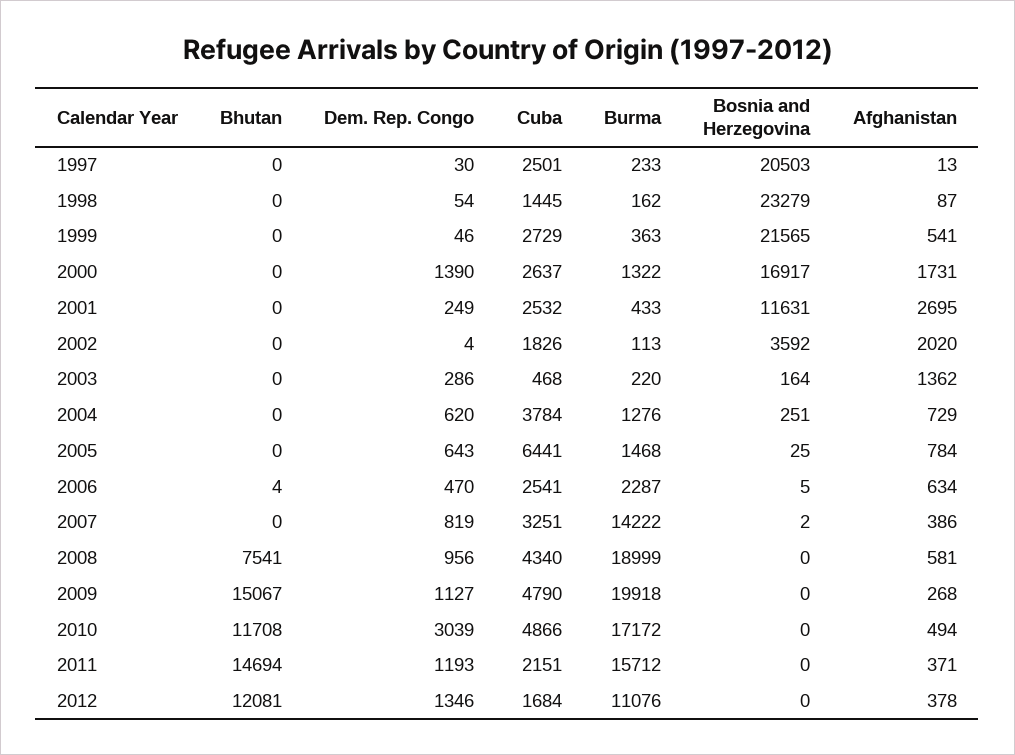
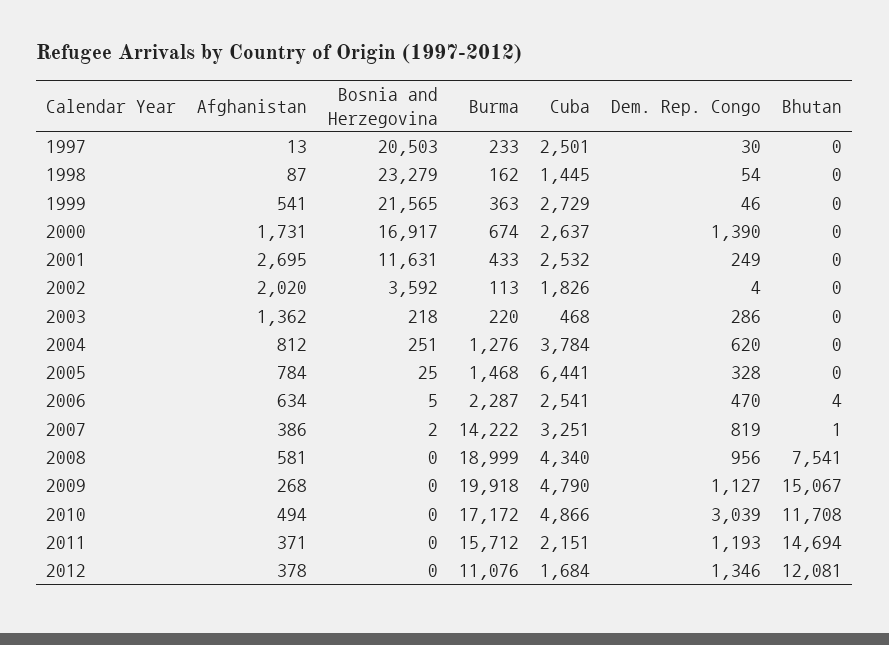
  {
    "Bhutan": {
      "1997": 0,
      "1998": 0,
      "1999": 0,
      "2000": 0,
      "2001": 0,
      "2002": 0,
      "2003": 0,
      "2004": 0,
      "2005": 0,
      "2006": 4,
-     "2007": 0,
+     "2007": 1,
      "2008": 7541,
      "2009": 15067,
      "2010": 11708,
      "2011": 14694,
      "2012": 12081
    },
    "Dem. Rep. Congo": {
      "1997": 30,
      "1998": 54,
      "1999": 46,
      "2000": 1390,
      "2001": 249,
      "2002": 4,
      "2003": 286,
      "2004": 620,
-     "2005": 643,
+     "2005": 328,
      "2006": 470,
      "2007": 819,
      "2008": 956,
      "2009": 1127,
      "2010": 3039,
      "2011": 1193,
      "2012": 1346
    },
    "Cuba": {
      "1997": 2501,
      "1998": 1445,
      "1999": 2729,
      "2000": 2637,
      "2001": 2532,
      "2002": 1826,
      "2003": 468,
      "2004": 3784,
      "2005": 6441,
      "2006": 2541,
      "2007": 3251,
      "2008": 4340,
      "2009": 4790,
      "2010": 4866,
      "2011": 2151,
      "2012": 1684
    },
    "Burma": {
      "1997": 233,
      "1998": 162,
      "1999": 363,
-     "2000": 1322,
+     "2000": 674,
      "2001": 433,
      "2002": 113,
      "2003": 220,
      "2004": 1276,
      "2005": 1468,
      "2006": 2287,
      "2007": 14222,
      "2008": 18999,
      "2009": 19918,
      "2010": 17172,
      "2011": 15712,
      "2012": 11076
    },
    "Bosnia and Herzegovina": {
      "1997": 20503,
      "1998": 23279,
      "1999": 21565,
      "2000": 16917,
      "2001": 11631,
      "2002": 3592,
-     "2003": 164,
+     "2003": 218,
      "2004": 251,
      "2005": 25,
      "2006": 5,
      "2007": 2,
      "2008": 0,
      "2009": 0,
      "2010": 0,
      "2011": 0,
      "2012": 0
    },
    "Afghanistan": {
      "1997": 13,
      "1998": 87,
      "1999": 541,
      "2000": 1731,
      "2001": 2695,
      "2002": 2020,
      "2003": 1362,
-     "2004": 729,
+     "2004": 812,
      "2005": 784,
      "2006": 634,
      "2007": 386,
      "2008": 581,
      "2009": 268,
      "2010": 494,
      "2011": 371,
      "2012": 378
    }
  }

